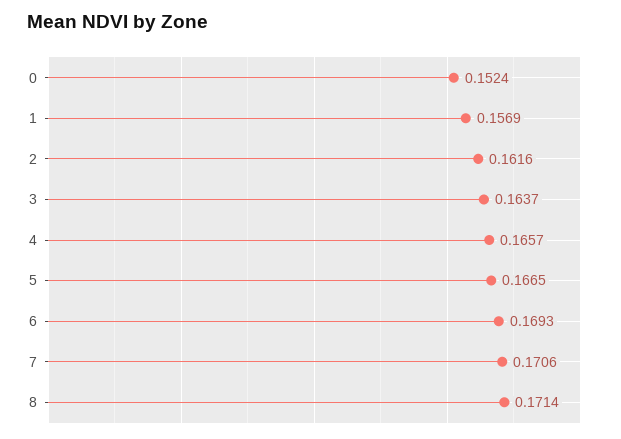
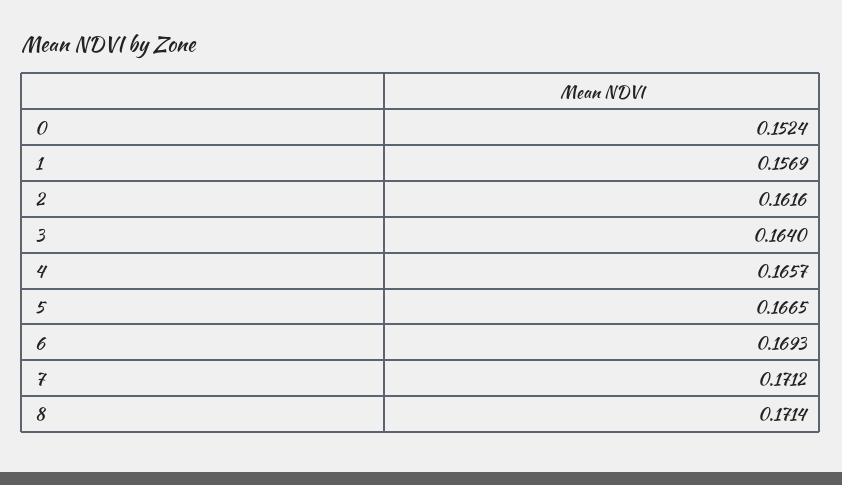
  {
    "0": 0.1524,
    "1": 0.1569,
    "2": 0.1616,
-   "3": 0.1637,
+   "3": 0.164,
    "4": 0.1657,
    "5": 0.1665,
    "6": 0.1693,
-   "7": 0.1706,
+   "7": 0.1712,
    "8": 0.1714
  }

